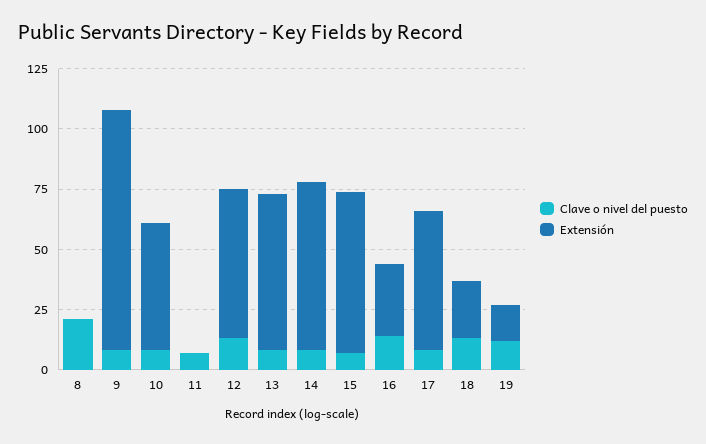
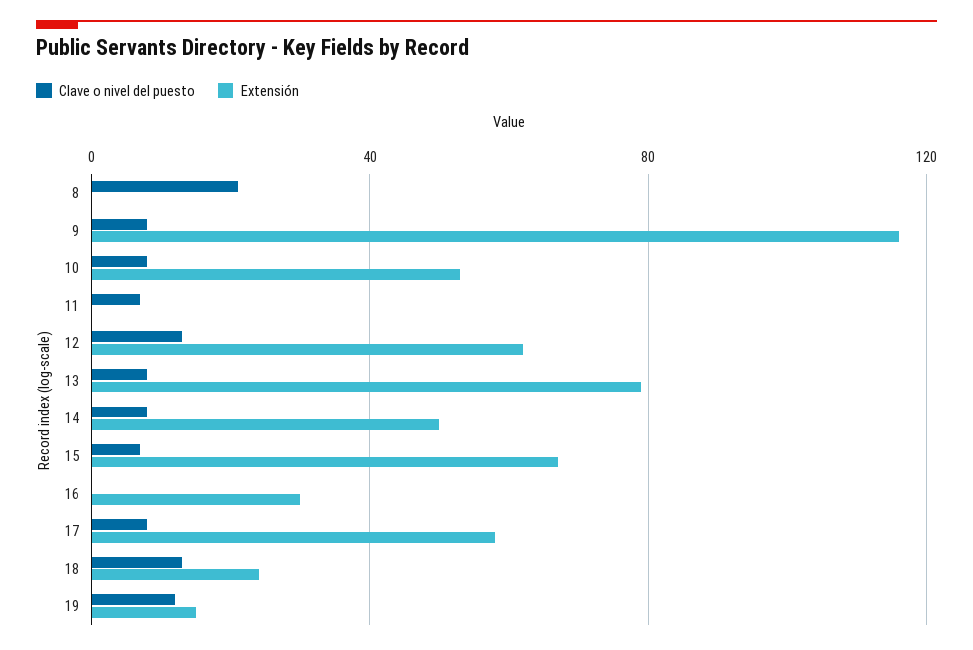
  {
    "Clave o nivel del puesto": {
      "8": 20,
      "9": 10,
      "10": 10,
      "11": 5,
      "12": 15,
      "13": 10,
      "14": 10,
      "15": 5,
-     "16": 15,
+     "16": 0,
      "17": 10,
      "18": 15,
      "19": 10
    },
    "Extensión": {
      "8": 0,
-     "9": 100,
+     "9": 115,
      "10": 55,
      "11": 0,
      "12": 60,
-     "13": 65,
+     "13": 80,
-     "14": 70,
+     "14": 50,
      "15": 65,
      "16": 30,
      "17": 60,
      "18": 25,
      "19": 15
    }
  }

